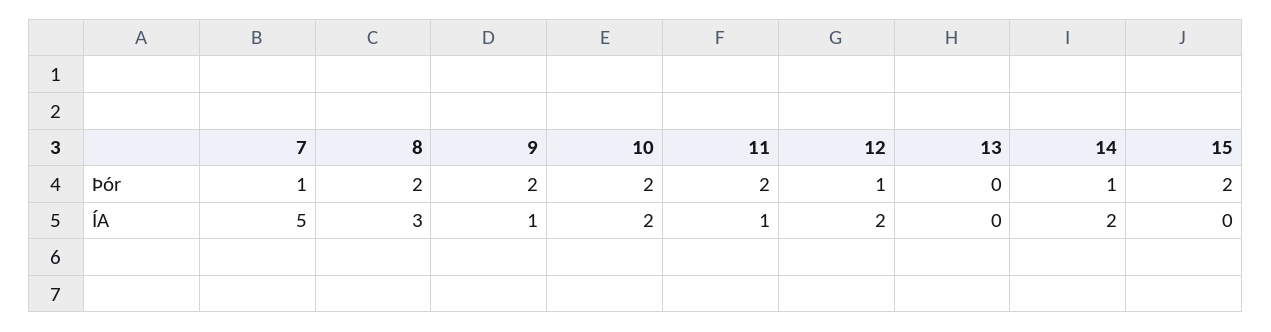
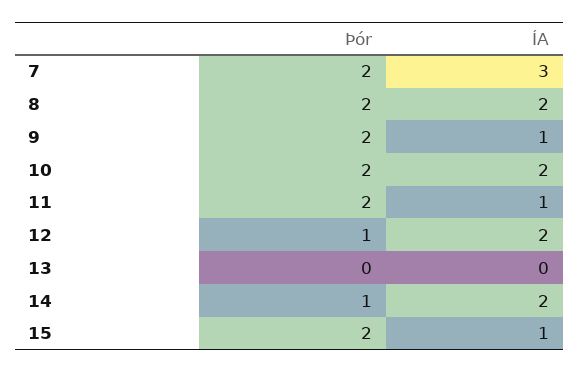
  {
    "7": {
-     "Þór": 1,
+     "Þór": 2,
-     "ÍA": 5
+     "ÍA": 3
    },
    "8": {
      "Þór": 2,
-     "ÍA": 3
+     "ÍA": 2
    },
    "9": {
      "Þór": 2,
      "ÍA": 1
    },
    "10": {
      "Þór": 2,
      "ÍA": 2
    },
    "11": {
      "Þór": 2,
      "ÍA": 1
    },
    "12": {
      "Þór": 1,
      "ÍA": 2
    },
    "13": {
      "Þór": 0,
      "ÍA": 0
    },
    "14": {
      "Þór": 1,
      "ÍA": 2
    },
    "15": {
      "Þór": 2,
-     "ÍA": 0
+     "ÍA": 1
    }
  }

